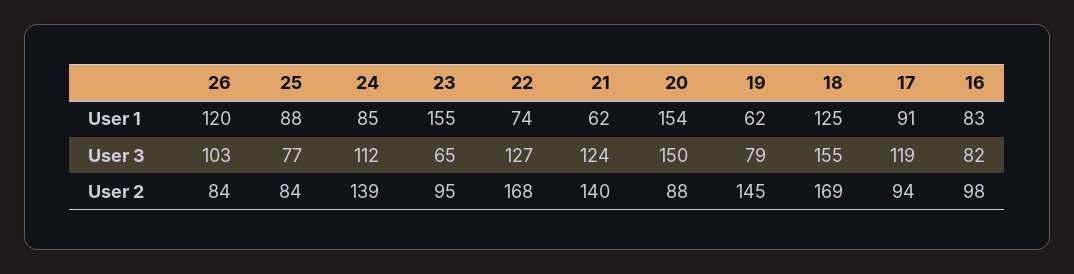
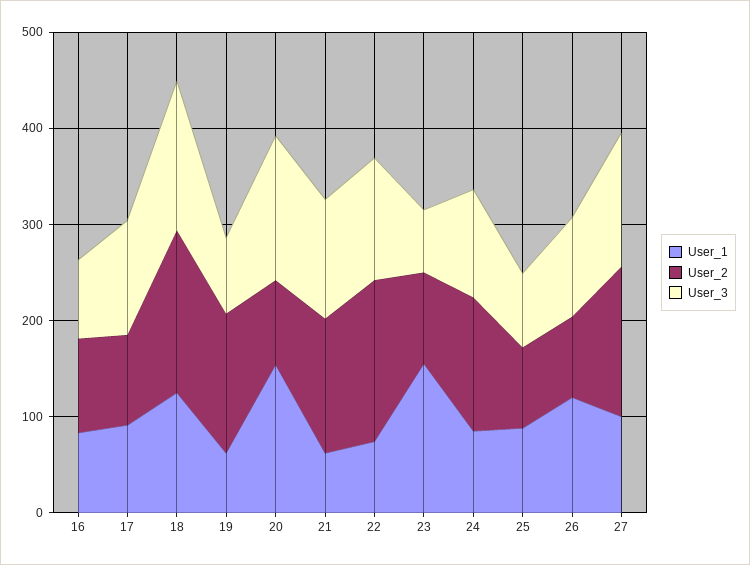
  {
    "User 1": {
      "26": 120,
      "25": 88,
      "24": 85,
      "23": 155,
      "22": 74,
      "21": 62,
      "20": 154,
      "19": 62,
      "18": 125,
      "17": 91,
-     "16": 83
+     "16": 83,
+     "27": 100
    },
    "User 3": {
      "26": 103,
      "25": 77,
      "24": 112,
      "23": 65,
      "22": 127,
      "21": 124,
      "20": 150,
      "19": 79,
      "18": 155,
      "17": 119,
-     "16": 82
+     "16": 82,
+     "27": 140
    },
    "User 2": {
      "26": 84,
      "25": 84,
      "24": 139,
      "23": 95,
      "22": 168,
      "21": 140,
      "20": 88,
      "19": 145,
      "18": 169,
      "17": 94,
-     "16": 98
+     "16": 98,
+     "27": 160
    }
  }

